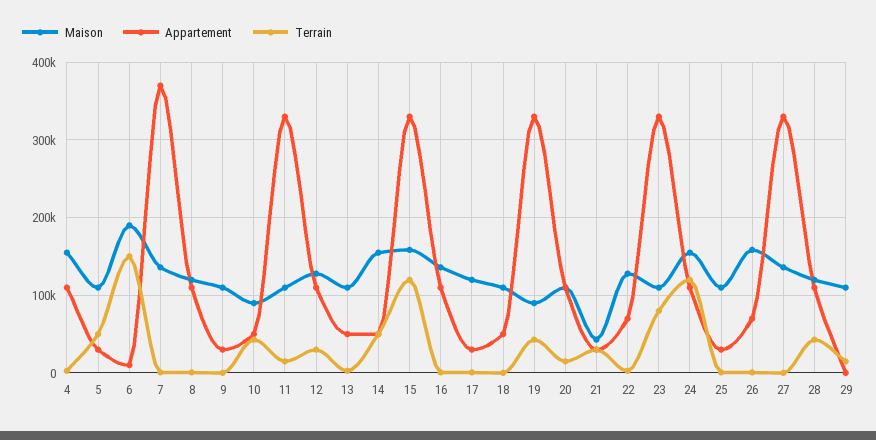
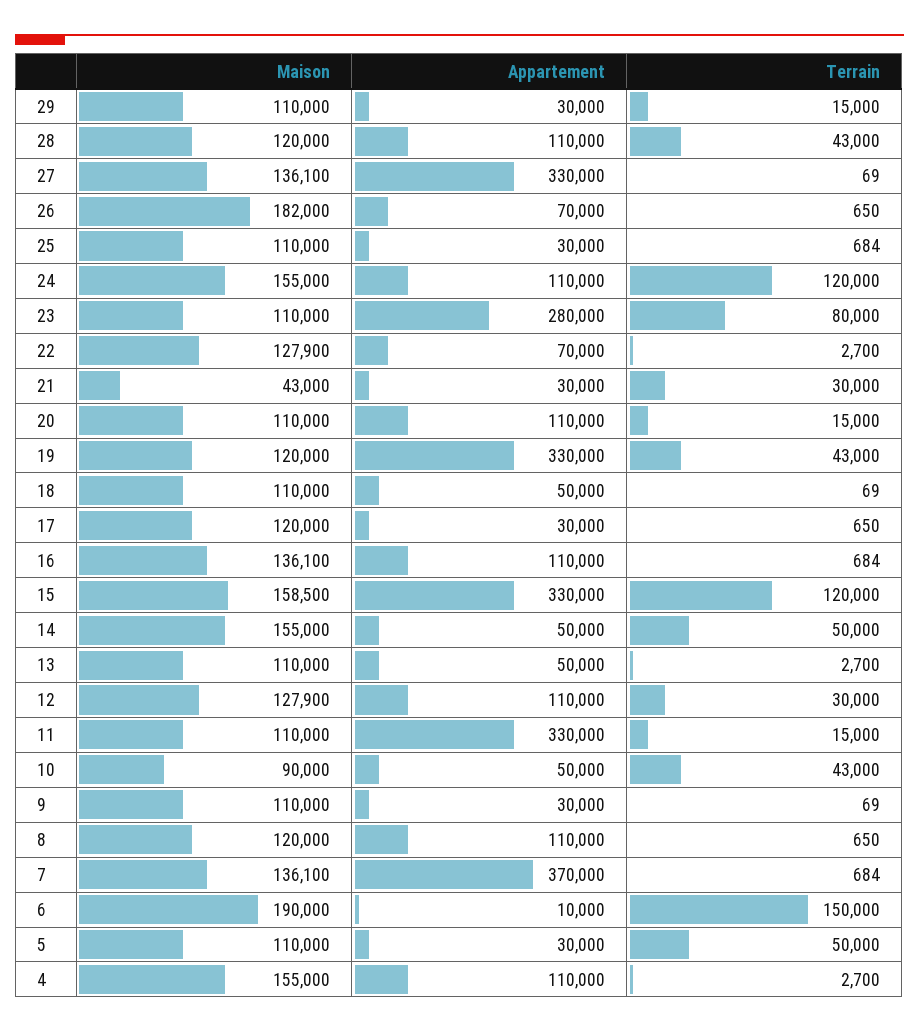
  {
    "Maison": {
      "4": 155000,
      "5": 110000,
      "6": 190000,
      "7": 136100,
      "8": 120000,
      "9": 110000,
      "10": 90000,
      "11": 110000,
      "12": 127900,
      "13": 110000,
      "14": 155000,
      "15": 158500,
      "16": 136100,
      "17": 120000,
      "18": 110000,
-     "19": 90000,
+     "19": 120000,
      "20": 110000,
      "21": 43000,
      "22": 127900,
      "23": 110000,
      "24": 155000,
      "25": 110000,
-     "26": 160000,
+     "26": 182000,
      "27": 136100,
      "28": 120000,
      "29": 110000
    },
    "Appartement": {
      "4": 110000,
      "5": 30000,
      "6": 10000,
      "7": 370000,
      "8": 110000,
      "9": 30000,
      "10": 50000,
      "11": 330000,
      "12": 110000,
      "13": 50000,
      "14": 50000,
      "15": 330000,
      "16": 110000,
      "17": 30000,
      "18": 50000,
      "19": 330000,
      "20": 110000,
      "21": 30000,
      "22": 70000,
-     "23": 330000,
+     "23": 280000,
      "24": 110000,
      "25": 30000,
      "26": 70000,
      "27": 330000,
      "28": 110000,
-     "29": 0
+     "29": 30000
    },
    "Terrain": {
      "4": 2700,
      "5": 50000,
      "6": 150000,
      "7": 684,
      "8": 650,
      "9": 69,
      "10": 43000,
      "11": 15000,
      "12": 30000,
      "13": 2700,
      "14": 50000,
      "15": 120000,
      "16": 684,
      "17": 650,
      "18": 69,
      "19": 43000,
      "20": 15000,
      "21": 30000,
      "22": 2700,
      "23": 80000,
      "24": 120000,
      "25": 684,
      "26": 650,
      "27": 69,
      "28": 43000,
      "29": 15000
    }
  }

